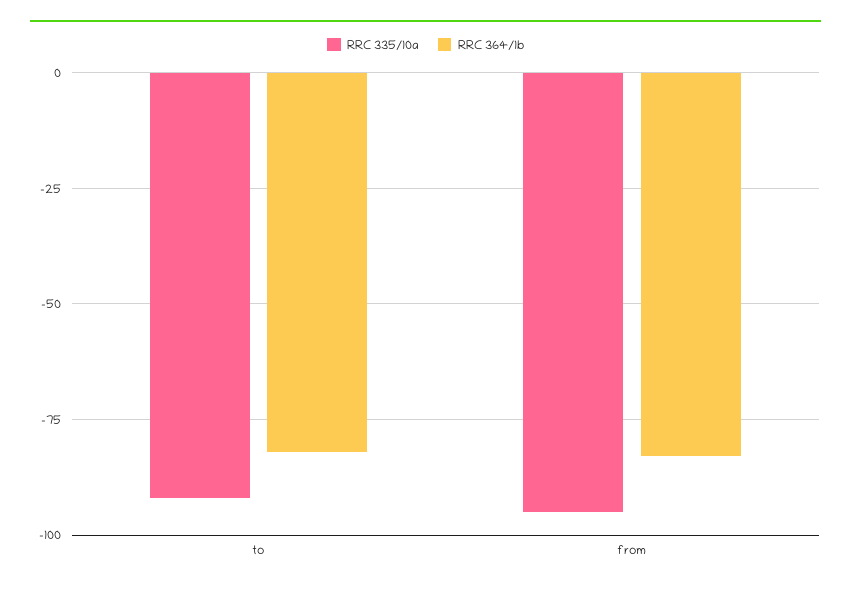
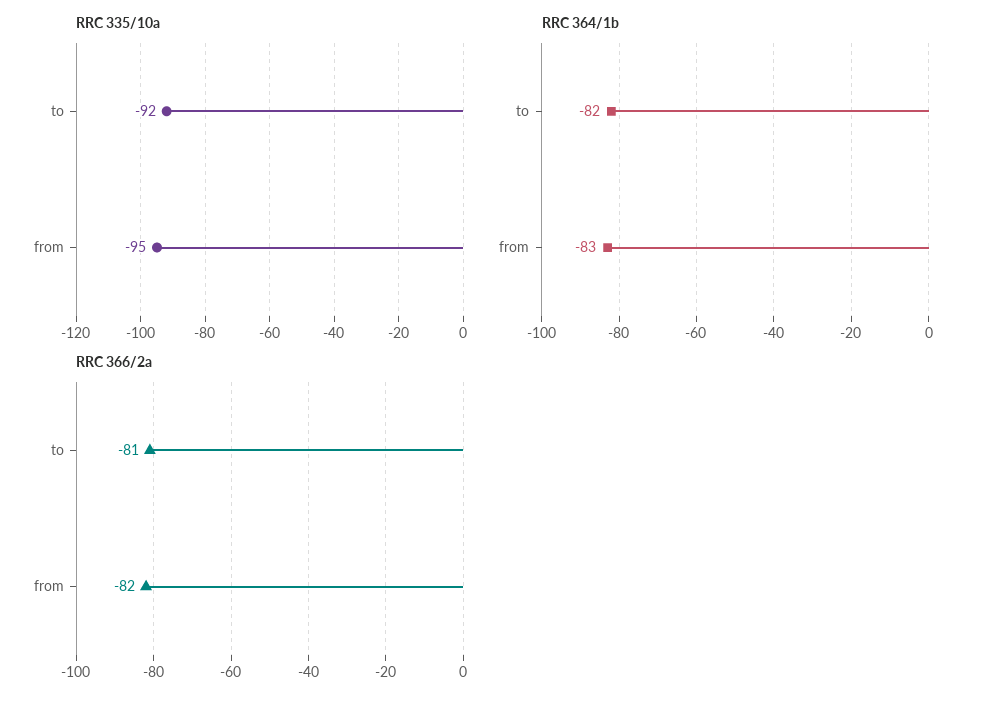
  {
    "RRC 335/10a": {
      "to": -92,
      "from": -95
    },
    "RRC 364/1b": {
      "to": -82,
      "from": -83
-   }
+   },
+   "RRC 366/2a": {
+     "to": -81,
+     "from": -82
+   }
  }

